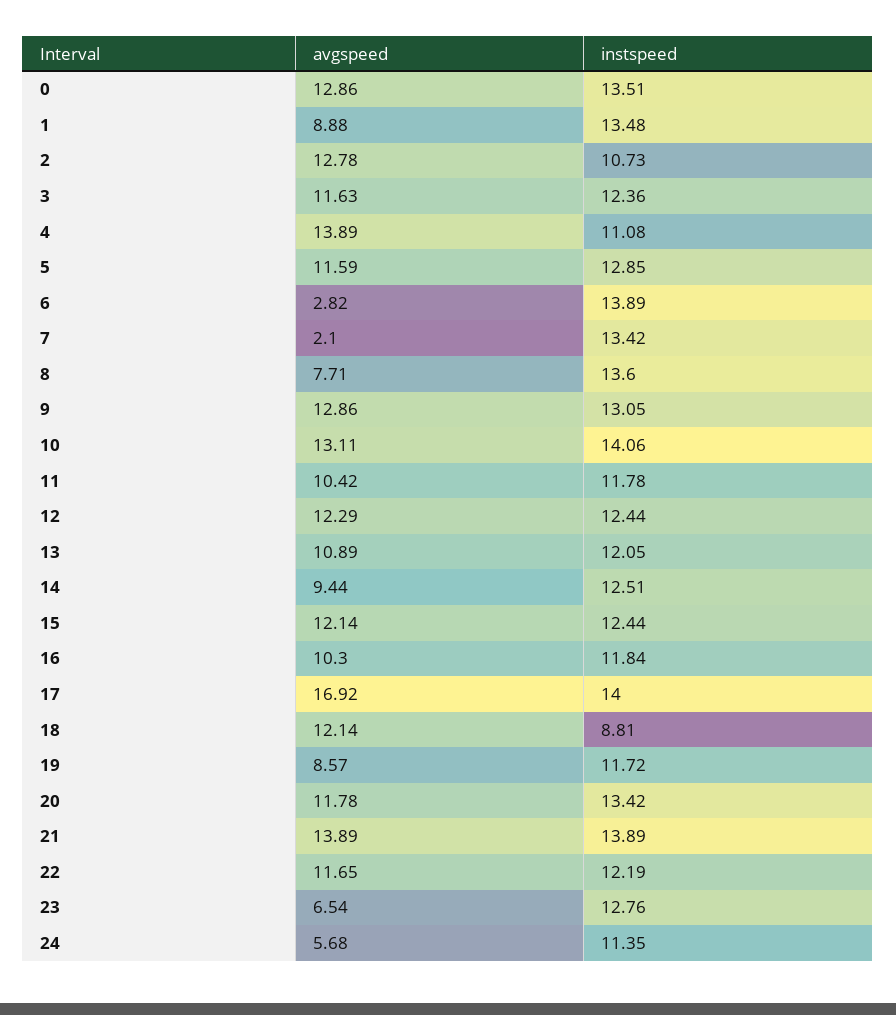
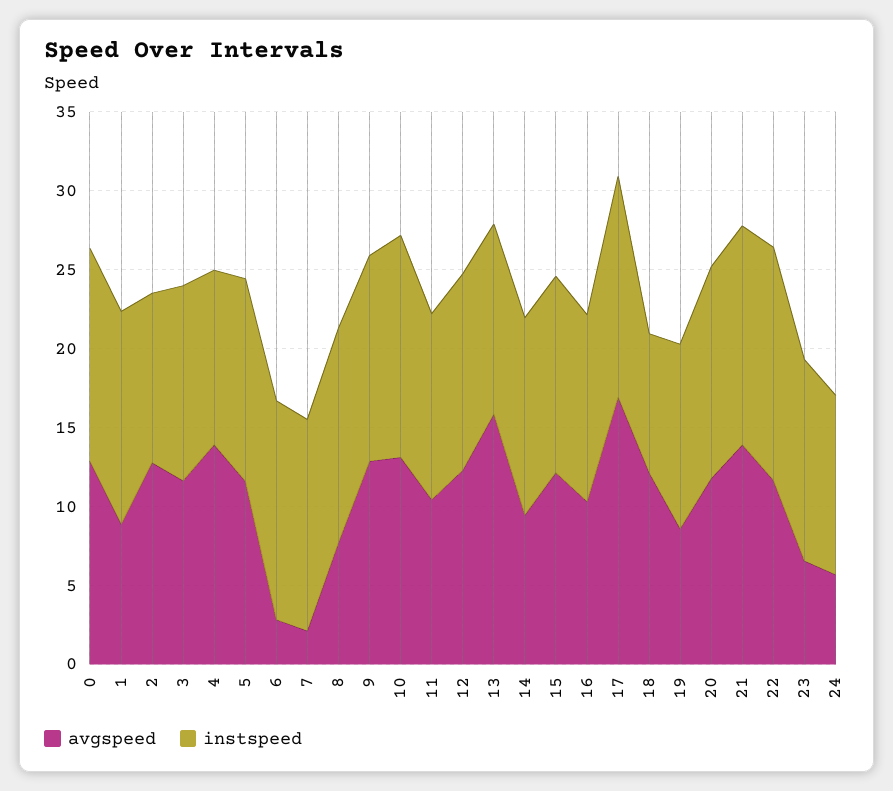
  {
    "avgspeed": {
      "0": 12.86,
      "1": 8.88,
      "2": 12.78,
      "3": 11.63,
      "4": 13.89,
      "5": 11.59,
      "6": 2.82,
      "7": 2.1,
      "8": 7.71,
      "9": 12.86,
      "10": 13.11,
      "11": 10.42,
      "12": 12.29,
-     "13": 10.89,
+     "13": 16,
      "14": 9.44,
      "15": 12.14,
      "16": 10.3,
      "17": 16.92,
      "18": 12.14,
      "19": 8.57,
      "20": 11.78,
      "21": 13.89,
      "22": 11.65,
      "23": 6.54,
      "24": 5.68
    },
    "instspeed": {
      "0": 13.51,
      "1": 13.48,
      "2": 10.73,
      "3": 12.36,
      "4": 11.08,
      "5": 12.85,
      "6": 13.89,
      "7": 13.42,
      "8": 13.6,
      "9": 13.05,
      "10": 14.06,
      "11": 11.78,
      "12": 12.44,
      "13": 12.05,
      "14": 12.51,
      "15": 12.44,
      "16": 11.84,
      "17": 14,
      "18": 8.81,
      "19": 11.72,
      "20": 13.42,
      "21": 13.89,
-     "22": 12.19,
+     "22": 15,
      "23": 12.76,
      "24": 11.35
    }
  }

